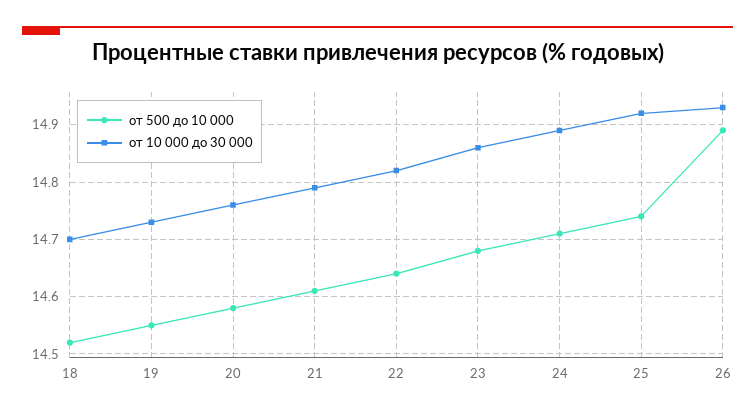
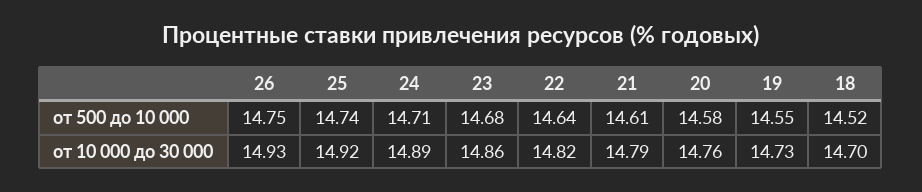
  {
    "от 500 до 10 000": {
      "18": 14.52,
      "19": 14.55,
      "20": 14.58,
      "21": 14.61,
      "22": 14.64,
      "23": 14.68,
      "24": 14.71,
      "25": 14.74,
-     "26": 14.9
+     "26": 14.75
    },
    "от 10 000 до 30 000": {
      "18": 14.7,
      "19": 14.73,
      "20": 14.76,
      "21": 14.79,
      "22": 14.82,
      "23": 14.86,
      "24": 14.89,
      "25": 14.92,
      "26": 14.93
    }
  }

